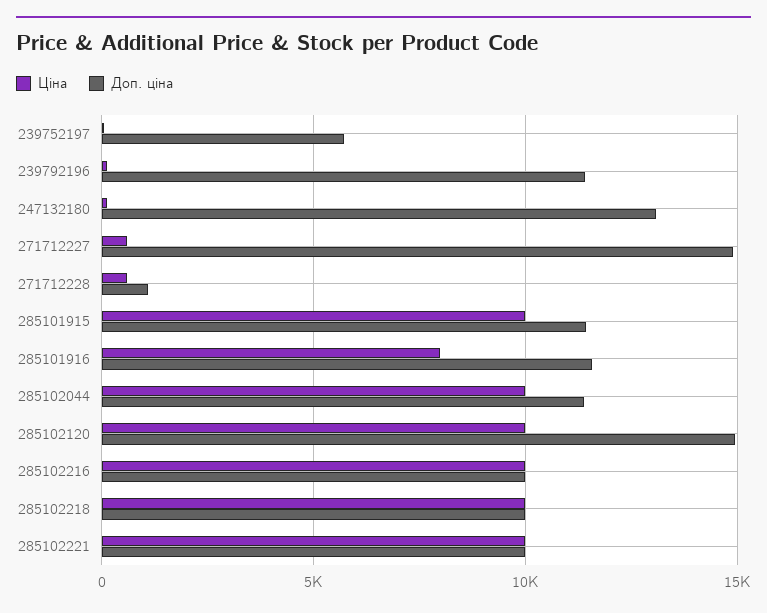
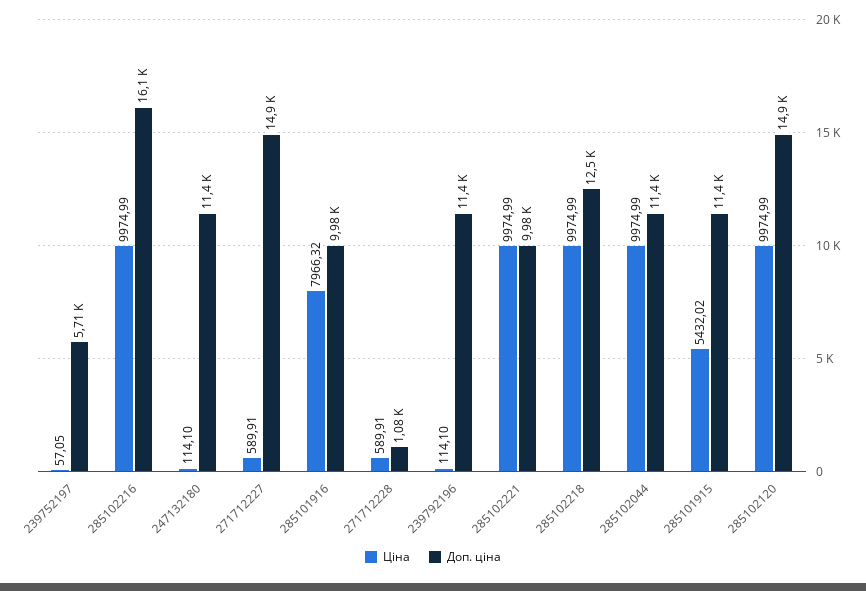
  {
    "Ціна": {
      "239752197": 57.05,
      "239792196": 114.1,
      "247132180": 114.1,
      "271712227": 589.91,
      "271712228": 589.91,
-     "285101915": 10000,
+     "285101915": 5432.02,
      "285101916": 7966.32,
      "285102044": 9974.99,
      "285102120": 9974.99,
      "285102216": 9974.99,
      "285102218": 9974.99,
      "285102221": 9974.99
    },
    "Доп. ціна": {
      "239752197": 5710,
      "239792196": 11400,
-     "247132180": 13000,
+     "247132180": 11400,
      "271712227": 14900,
      "271712228": 1080,
      "285101915": 11400,
-     "285101916": 11500,
+     "285101916": 9980,
      "285102044": 11400,
      "285102120": 14900,
-     "285102216": 10000,
+     "285102216": 16100,
-     "285102218": 10000,
+     "285102218": 12500,
      "285102221": 9980
    }
  }

